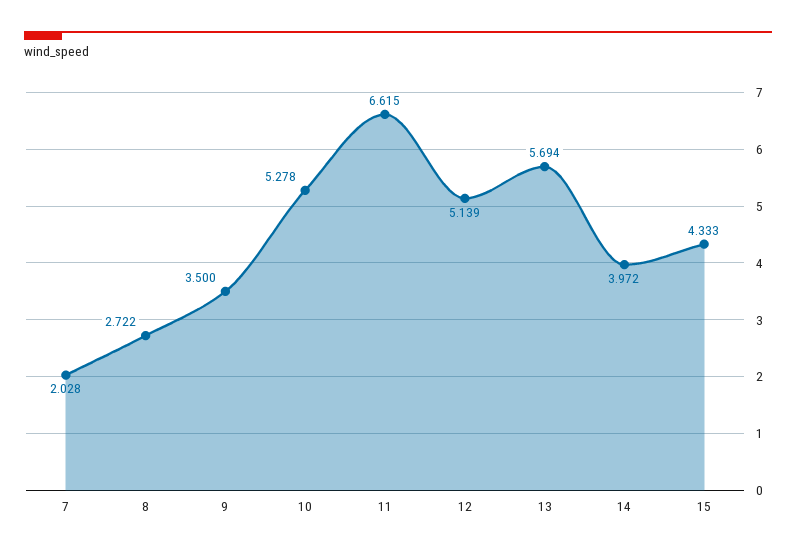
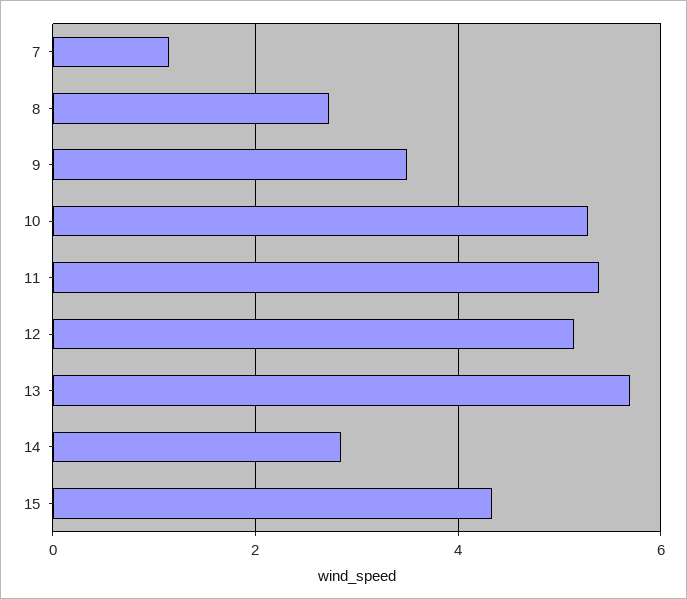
  {
-   "7": 2.028,
+   "7": 1.2,
    "8": 2.722,
    "9": 3.5,
    "10": 5.278,
-   "11": 6.615,
+   "11": 5.4,
    "12": 5.139,
    "13": 5.694,
-   "14": 3.972,
+   "14": 2.8,
    "15": 4.333
  }

